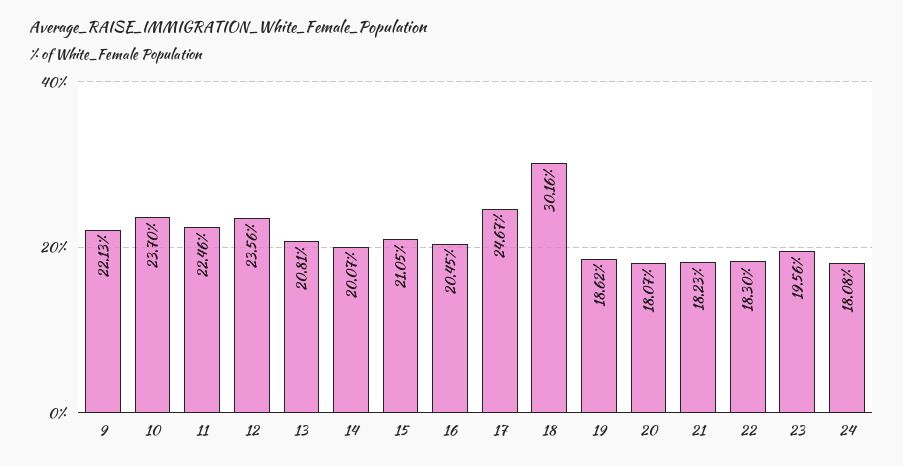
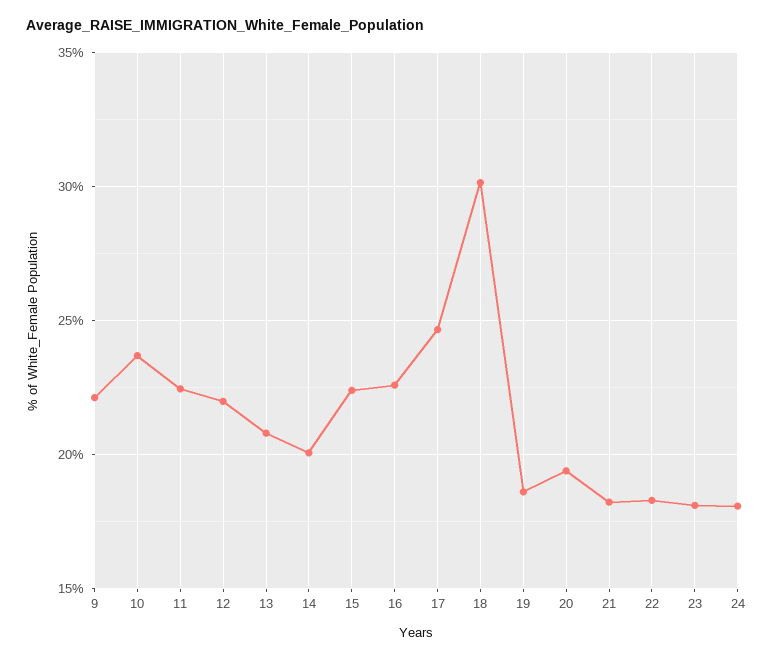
  {
    "9": 22.13,
    "10": 23.7,
    "11": 22.46,
-   "12": 23.56,
+   "12": 22,
    "13": 20.81,
    "14": 20.07,
-   "15": 21.05,
+   "15": 22.5,
-   "16": 20.45,
+   "16": 22.5,
    "17": 24.67,
    "18": 30.16,
    "19": 18.62,
-   "20": 18.07,
+   "20": 19.5,
    "21": 18.23,
    "22": 18.3,
-   "23": 19.56,
+   "23": 18,
    "24": 18.08
  }

